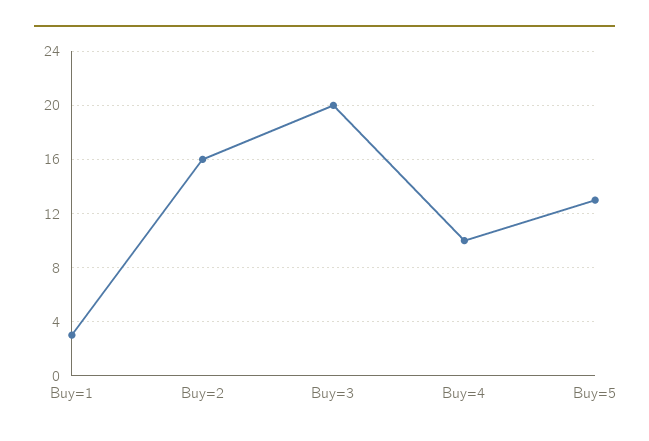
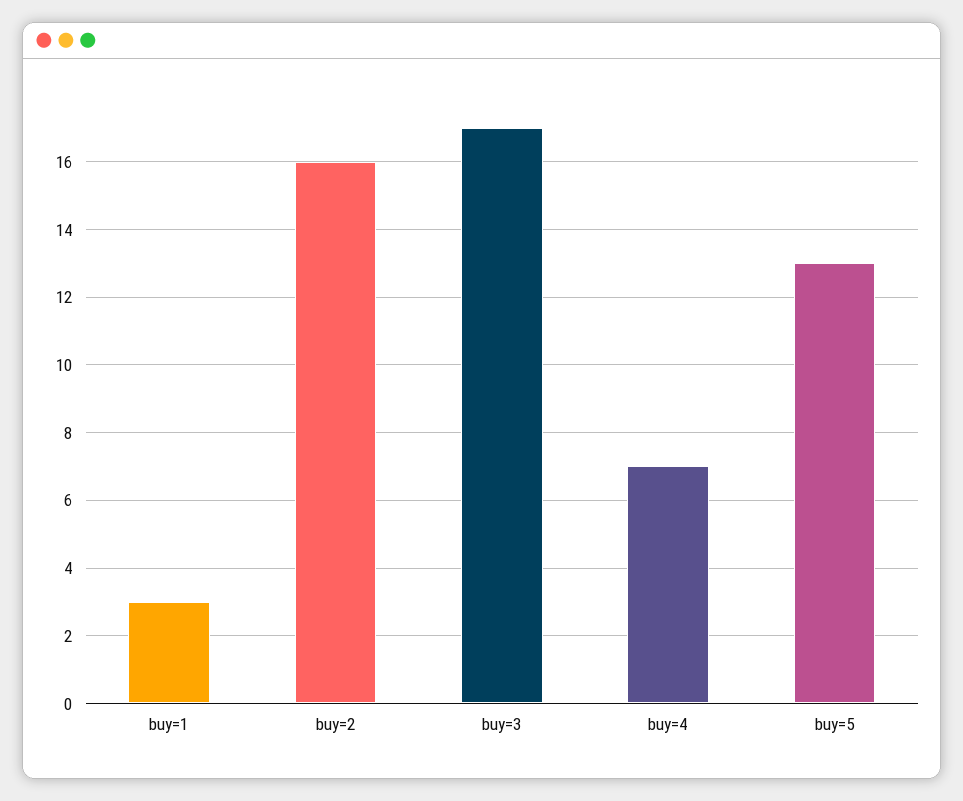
  {
    "Buy=1": 3,
    "Buy=2": 16,
-   "Buy=3": 20,
+   "Buy=3": 17,
-   "Buy=4": 10,
+   "Buy=4": 7,
    "Buy=5": 13
  }

